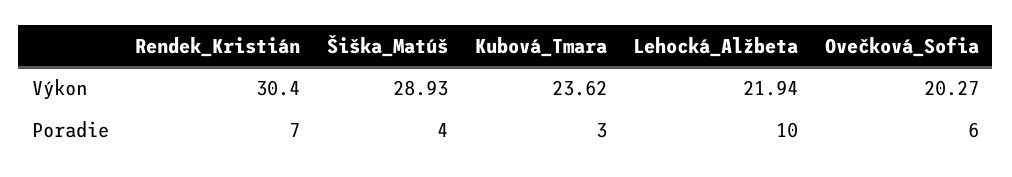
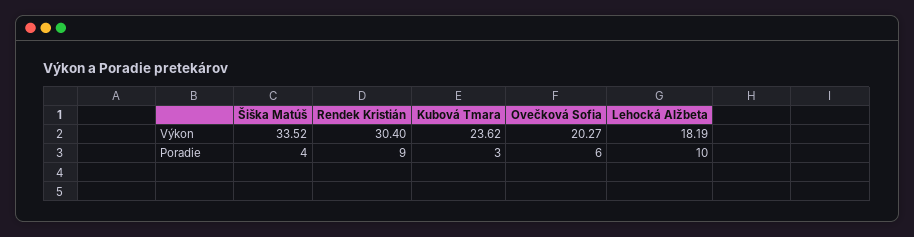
  {
    "Rendek_Kristián": {
      "Výkon": 30.4,
-     "Poradie": 7
+     "Poradie": 9
    },
    "Šiška_Matúš": {
-     "Výkon": 28.93,
+     "Výkon": 33.52,
      "Poradie": 4
    },
    "Kubová_Tmara": {
      "Výkon": 23.62,
      "Poradie": 3
    },
    "Lehocká_Alžbeta": {
-     "Výkon": 21.94,
+     "Výkon": 18.19,
      "Poradie": 10
    },
    "Ovečková_Sofia": {
      "Výkon": 20.27,
      "Poradie": 6
    }
  }

